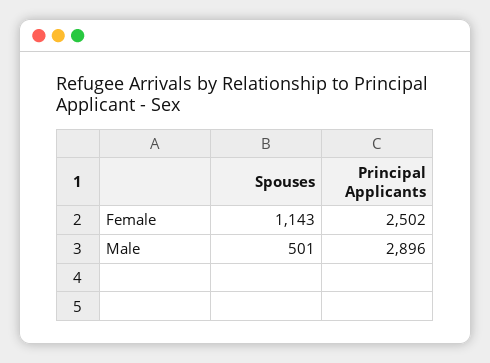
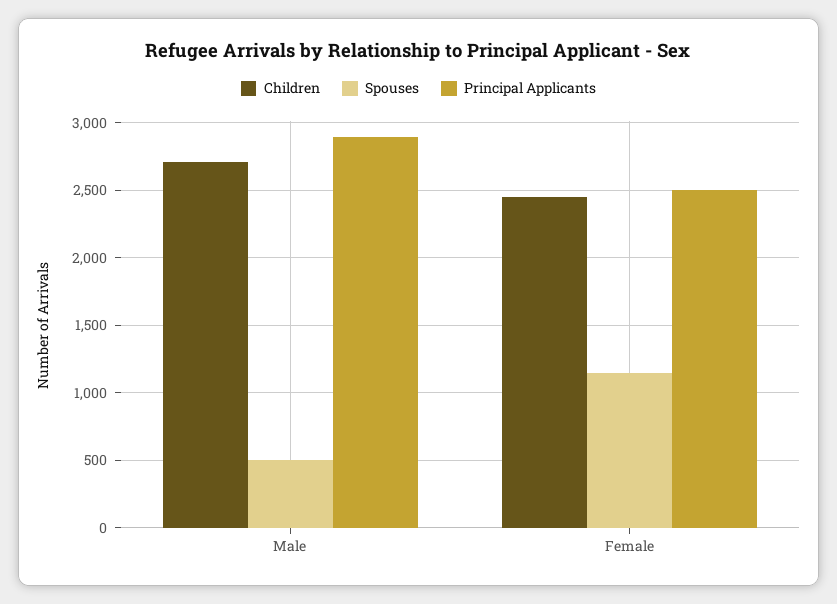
  {
    "Spouses": {
      "Female": 1143,
      "Male": 501
    },
    "Principal Applicants": {
      "Female": 2502,
      "Male": 2896
-   }
+   },
+   "Children": {
+     "Male": 2700,
+     "Female": 2450
+   }
  }

